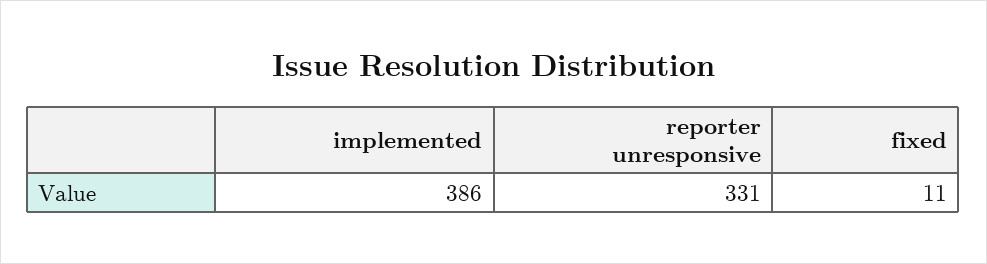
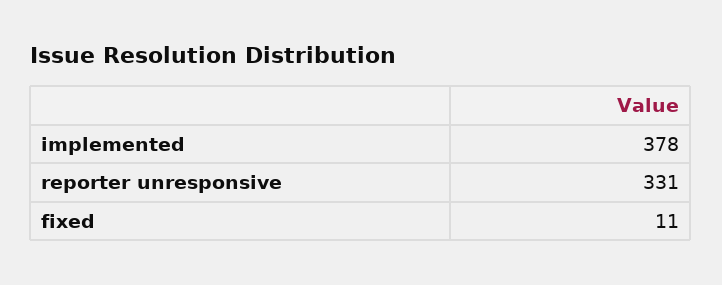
  {
-   "implemented": 386,
+   "implemented": 378,
    "reporter unresponsive": 331,
    "fixed": 11
  }

